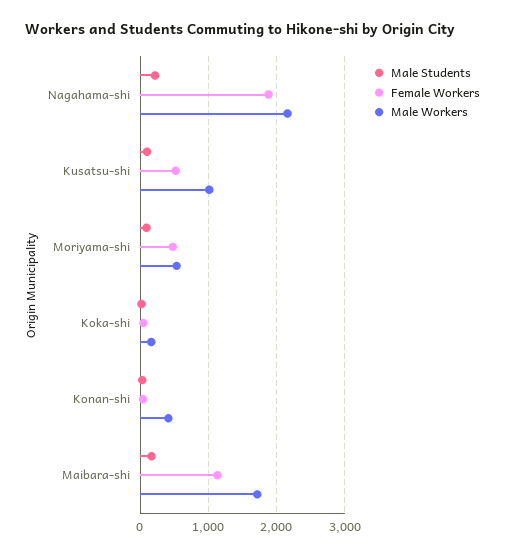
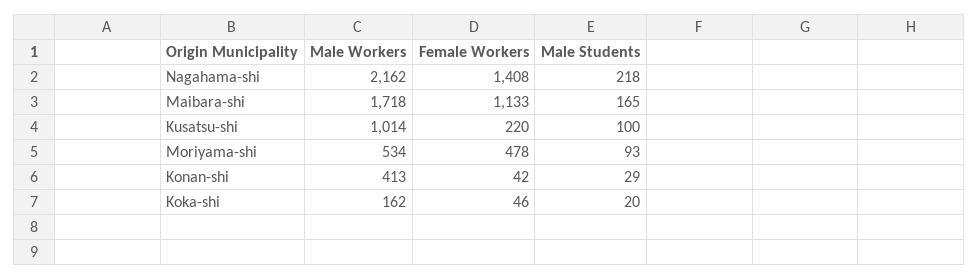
  {
    "Male Students": {
      "Nagahama-shi": 218,
      "Kusatsu-shi": 100,
      "Moriyama-shi": 93,
      "Koka-shi": 20,
      "Konan-shi": 29,
      "Maibara-shi": 165
    },
    "Female Workers": {
-     "Nagahama-shi": 1900,
+     "Nagahama-shi": 1408,
-     "Kusatsu-shi": 500,
+     "Kusatsu-shi": 220,
      "Moriyama-shi": 478,
      "Koka-shi": 46,
      "Konan-shi": 42,
      "Maibara-shi": 1133
    },
    "Male Workers": {
      "Nagahama-shi": 2162,
      "Kusatsu-shi": 1014,
      "Moriyama-shi": 534,
      "Koka-shi": 162,
      "Konan-shi": 413,
      "Maibara-shi": 1718
    }
  }

